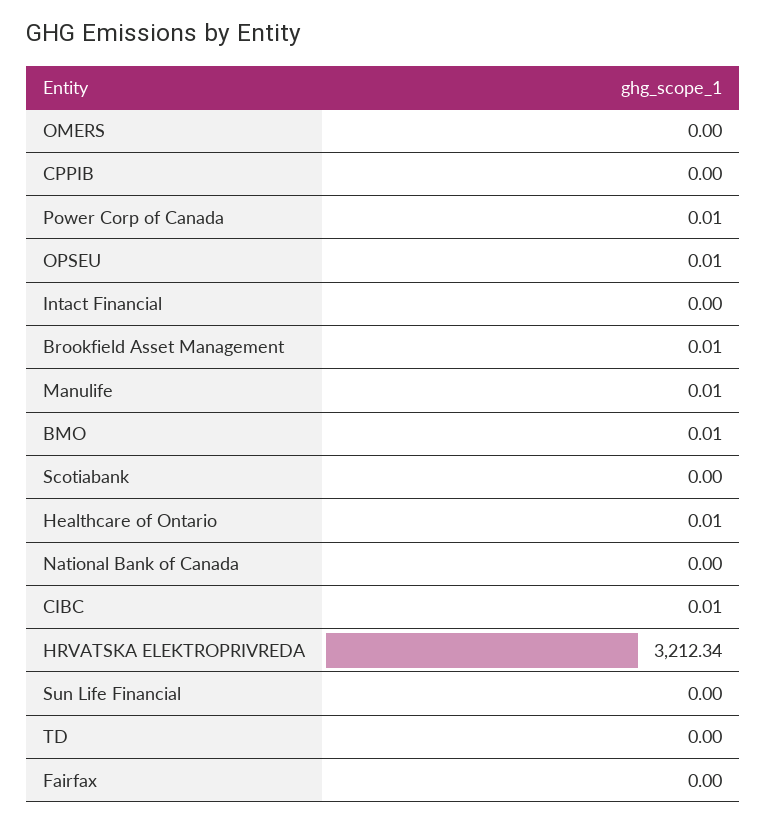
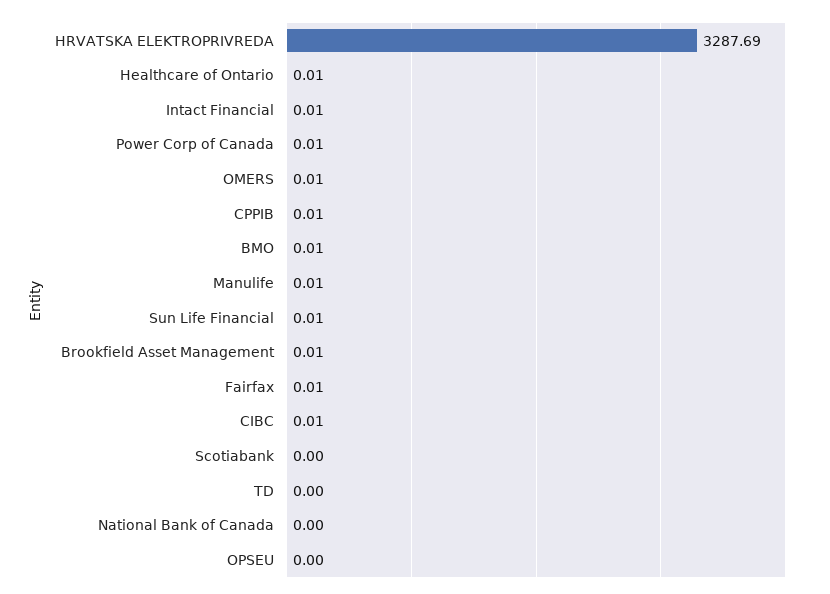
  {
-   "OMERS": 0,
+   "OMERS": 0.01,
-   "CPPIB": 0,
+   "CPPIB": 0.01,
    "Power Corp of Canada": 0.01,
-   "OPSEU": 0.01,
+   "OPSEU": 0,
-   "Intact Financial": 0,
+   "Intact Financial": 0.01,
    "Brookfield Asset Management": 0.01,
    "Manulife": 0.01,
    "BMO": 0.01,
    "Scotiabank": 0,
    "Healthcare of Ontario": 0.01,
    "National Bank of Canada": 0,
    "CIBC": 0.01,
-   "HRVATSKA ELEKTROPRIVREDA": 3212.34,
+   "HRVATSKA ELEKTROPRIVREDA": 3287.69,
-   "Sun Life Financial": 0,
+   "Sun Life Financial": 0.01,
    "TD": 0,
-   "Fairfax": 0
+   "Fairfax": 0.01
  }

